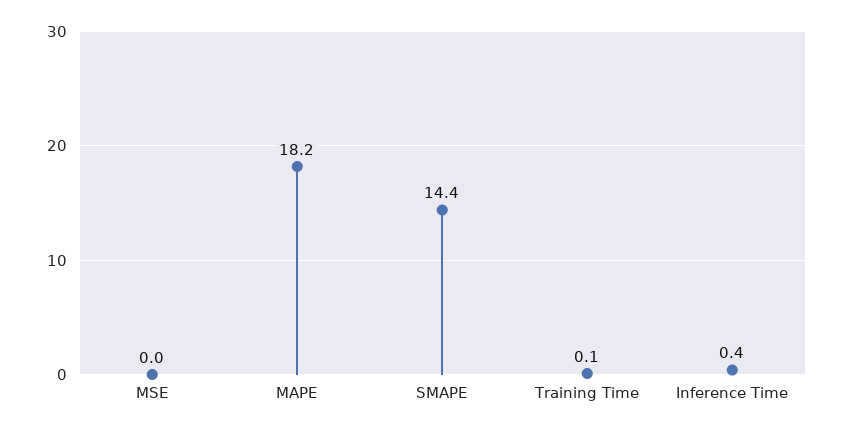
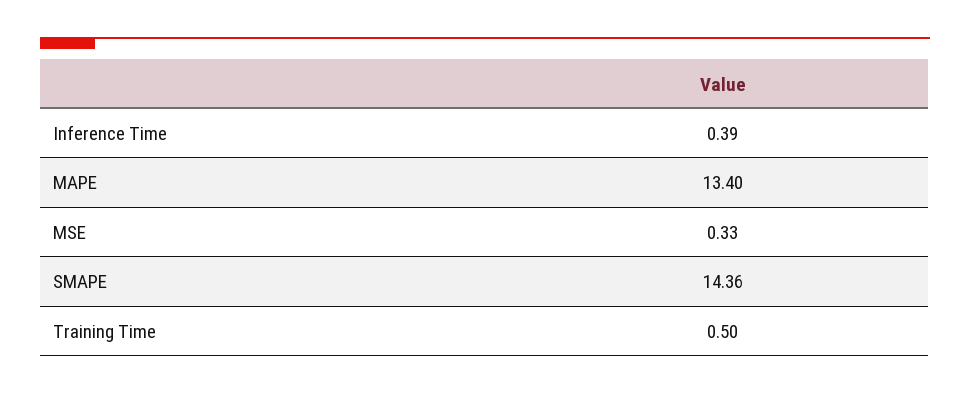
  {
-   "MSE": 0,
+   "MSE": 0.33,
-   "MAPE": 18.2,
+   "MAPE": 13.4,
    "SMAPE": 14.36,
-   "Training Time": 0.1,
+   "Training Time": 0.5,
    "Inference Time": 0.39
  }

